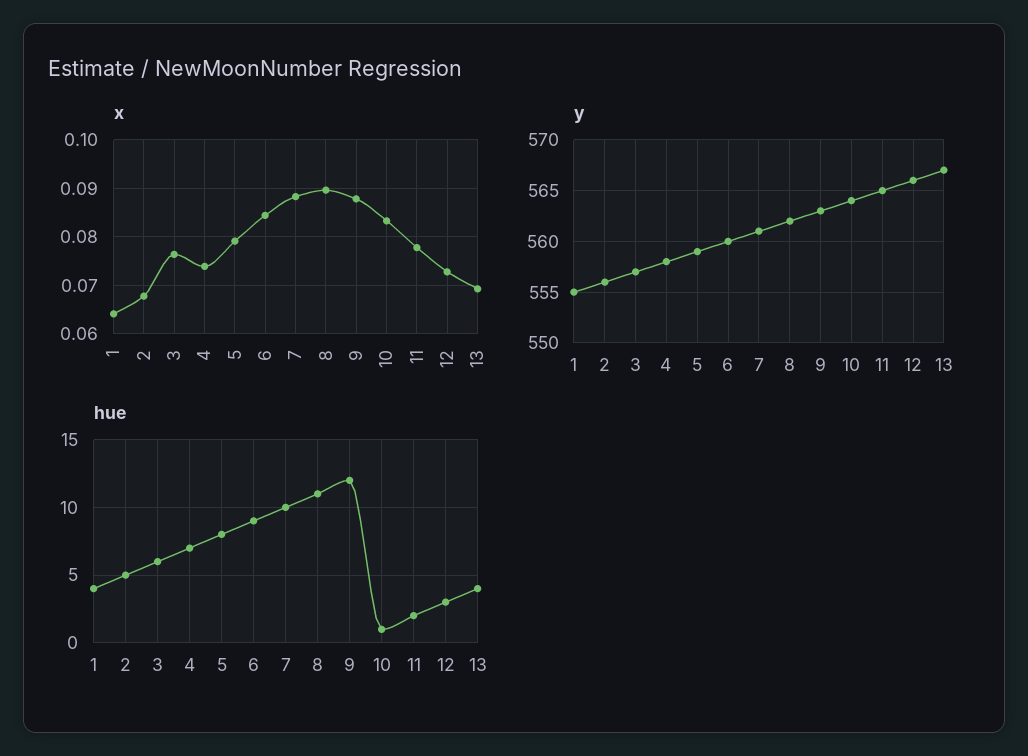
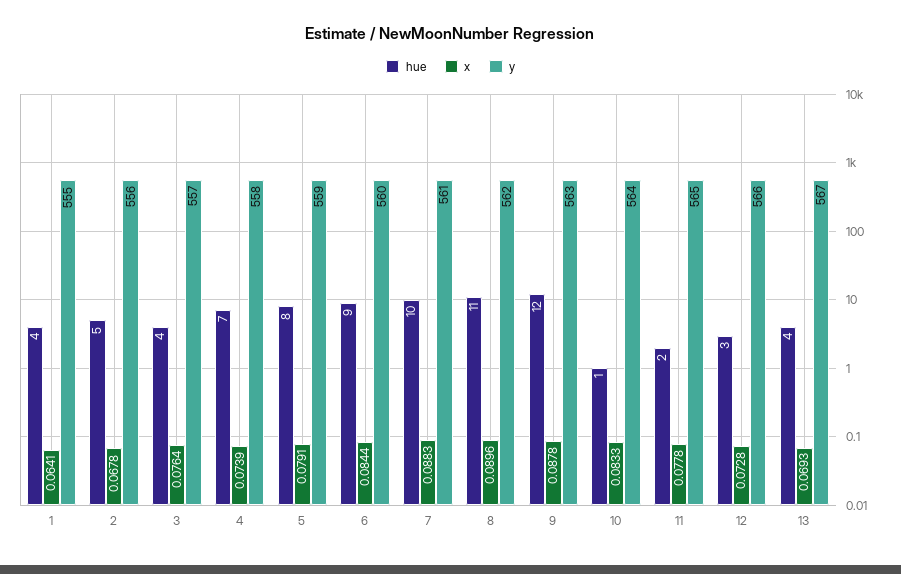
  {
    "x": {
      "1": 0.0641,
      "2": 0.0678,
      "3": 0.0764,
      "4": 0.0739,
      "5": 0.0791,
      "6": 0.0844,
      "7": 0.0883,
      "8": 0.0896,
      "9": 0.0878,
      "10": 0.0833,
      "11": 0.0778,
      "12": 0.0728,
      "13": 0.0693
    },
    "y": {
      "1": 555,
      "2": 556,
      "3": 557,
      "4": 558,
      "5": 559,
      "6": 560,
      "7": 561,
      "8": 562,
      "9": 563,
      "10": 564,
      "11": 565,
      "12": 566,
      "13": 567
    },
    "hue": {
      "1": 4,
      "2": 5,
-     "3": 6,
+     "3": 4,
      "4": 7,
      "5": 8,
      "6": 9,
      "7": 10,
      "8": 11,
      "9": 12,
      "10": 1,
      "11": 2,
      "12": 3,
      "13": 4
    }
  }

